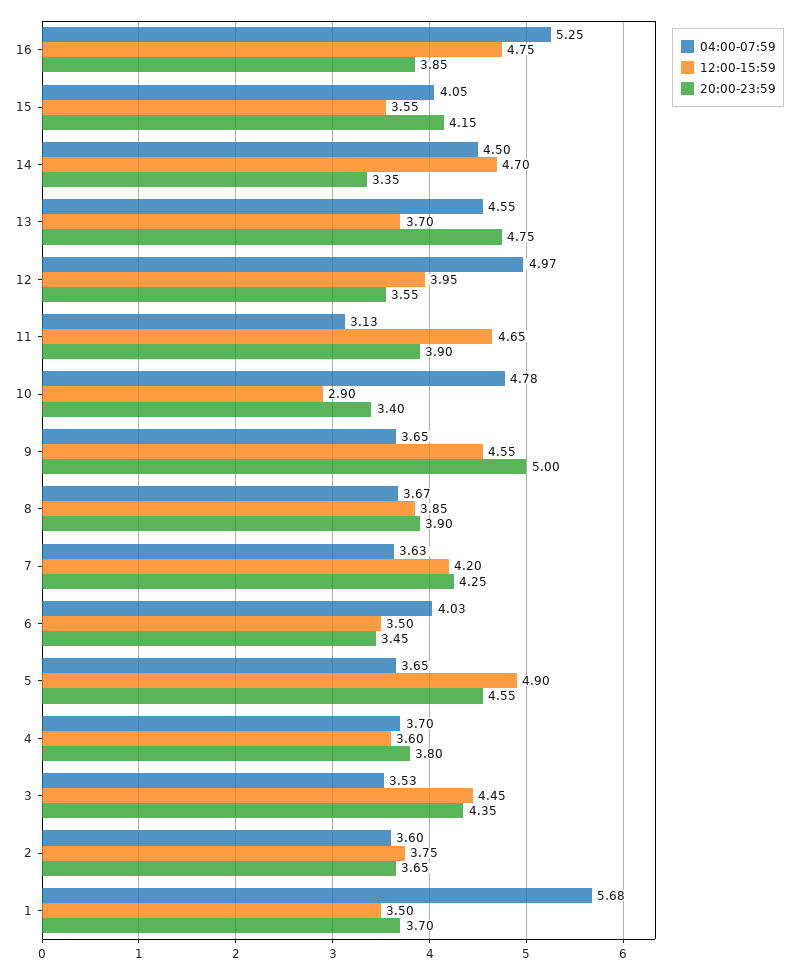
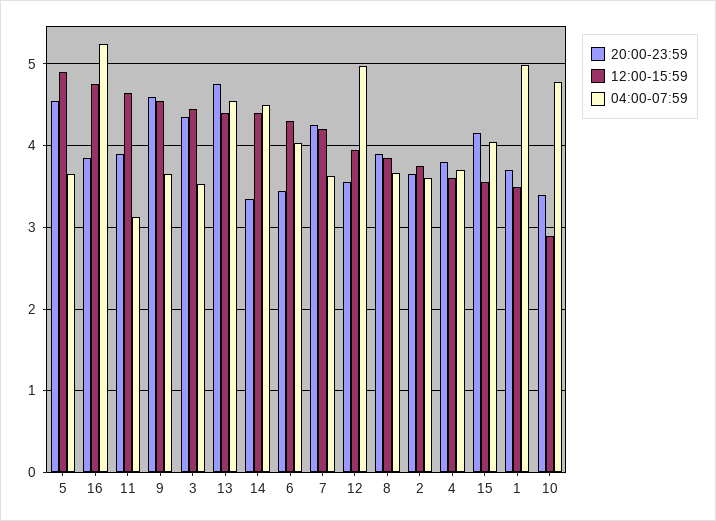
  {
    "04:00-07:59": {
      "16": 5.25,
      "15": 4.05,
      "14": 4.5,
      "13": 4.55,
      "12": 4.97,
      "11": 3.13,
      "10": 4.78,
      "9": 3.65,
      "8": 3.67,
      "7": 3.63,
      "6": 4.03,
      "5": 3.65,
      "4": 3.7,
      "3": 3.53,
      "2": 3.6,
-     "1": 5.68
+     "1": 5
    },
    "12:00-15:59": {
      "16": 4.75,
      "15": 3.55,
-     "14": 4.7,
+     "14": 4.4,
-     "13": 3.7,
+     "13": 4.4,
      "12": 3.95,
      "11": 4.65,
      "10": 2.9,
      "9": 4.55,
      "8": 3.85,
      "7": 4.2,
-     "6": 3.5,
+     "6": 4.3,
      "5": 4.9,
      "4": 3.6,
      "3": 4.45,
      "2": 3.75,
      "1": 3.5
    },
    "20:00-23:59": {
      "16": 3.85,
      "15": 4.15,
      "14": 3.35,
      "13": 4.75,
      "12": 3.55,
      "11": 3.9,
      "10": 3.4,
-     "9": 5,
+     "9": 4.6,
      "8": 3.9,
      "7": 4.25,
      "6": 3.45,
      "5": 4.55,
      "4": 3.8,
      "3": 4.35,
      "2": 3.65,
      "1": 3.7
    }
  }

